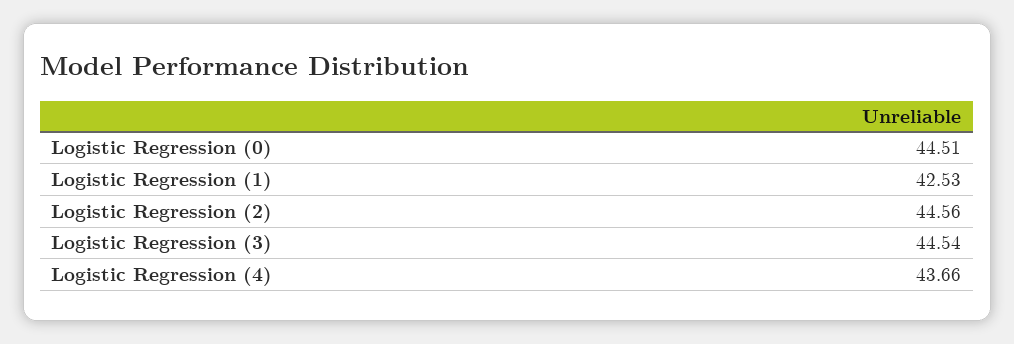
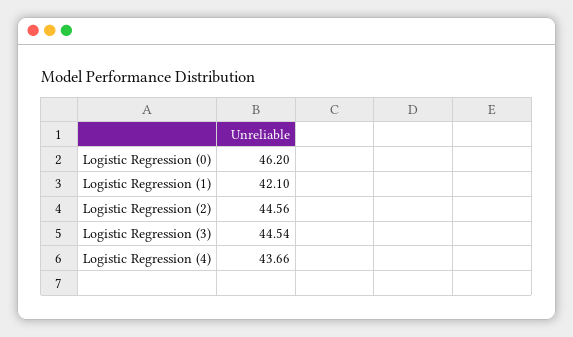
  {
-   "Logistic Regression (0)": 44.51,
+   "Logistic Regression (0)": 46.2,
-   "Logistic Regression (1)": 42.53,
+   "Logistic Regression (1)": 42.1,
    "Logistic Regression (2)": 44.56,
    "Logistic Regression (3)": 44.54,
    "Logistic Regression (4)": 43.66
  }

